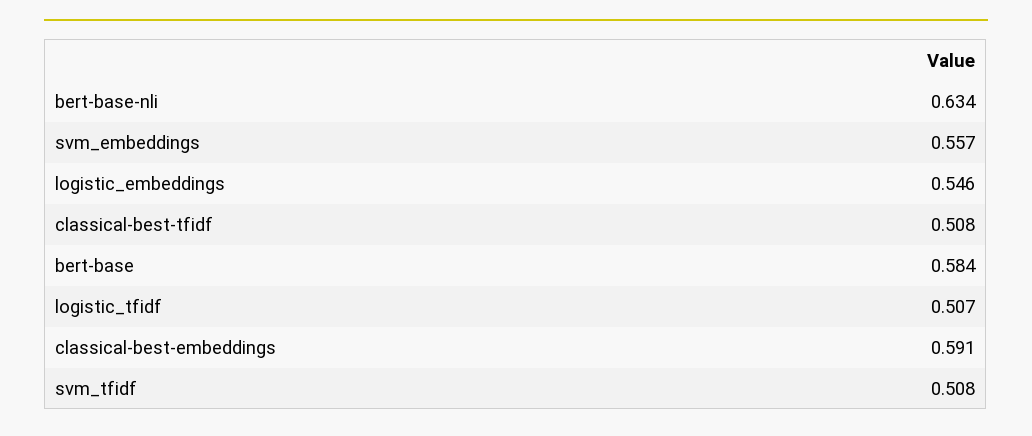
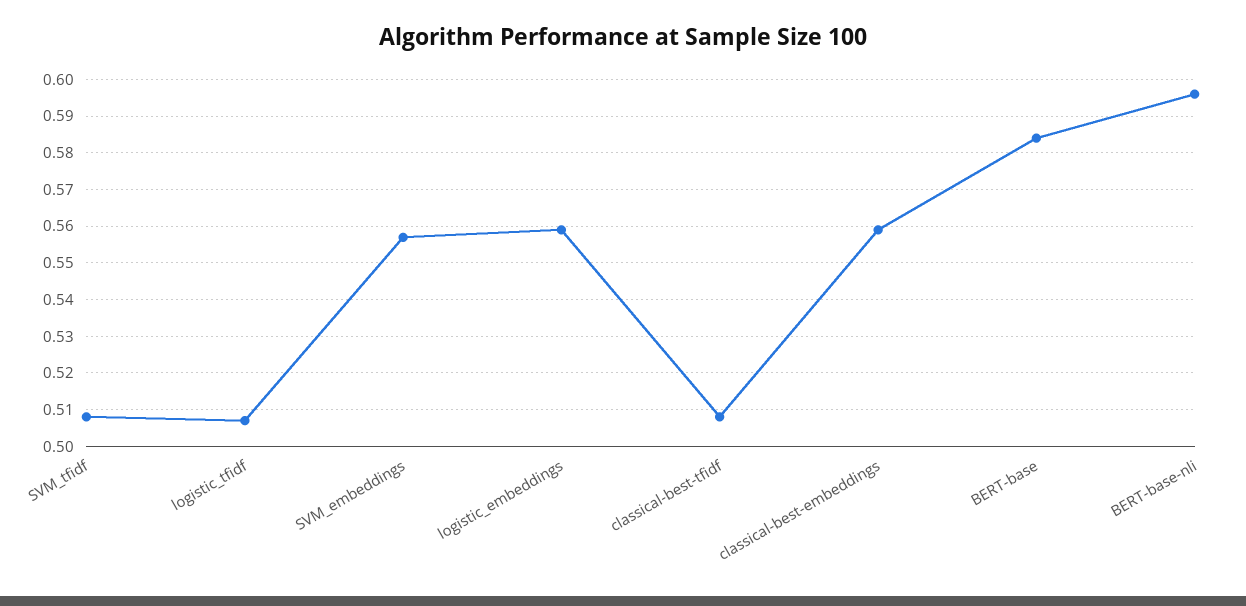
  {
-   "bert-base-nli": 0.634,
+   "bert-base-nli": 0.595,
    "svm_embeddings": 0.557,
-   "logistic_embeddings": 0.546,
+   "logistic_embeddings": 0.56,
    "classical-best-tfidf": 0.508,
    "bert-base": 0.584,
    "logistic_tfidf": 0.507,
-   "classical-best-embeddings": 0.591,
+   "classical-best-embeddings": 0.56,
    "svm_tfidf": 0.508
  }

